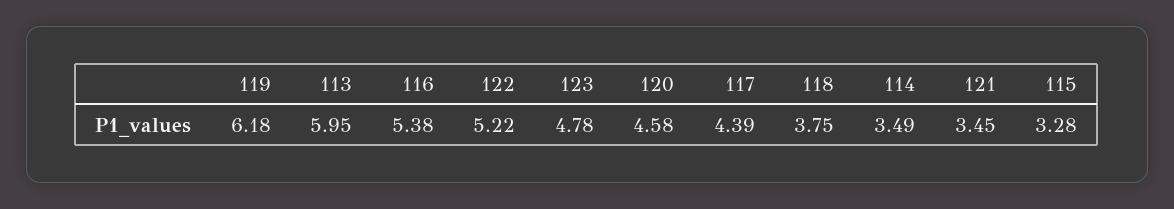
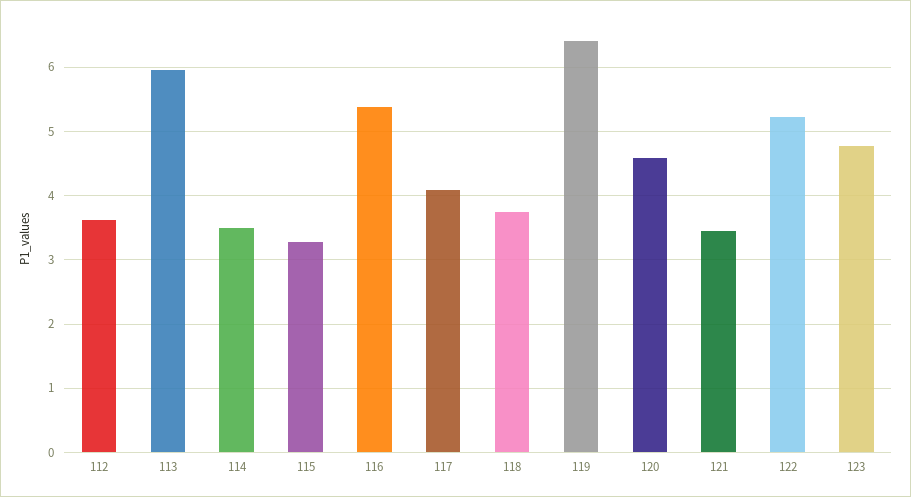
  {
-   "119": 6.18,
+   "119": 6.4,
    "113": 5.95,
    "116": 5.38,
    "122": 5.22,
    "123": 4.78,
    "120": 4.58,
-   "117": 4.39,
+   "117": 4.1,
    "118": 3.75,
    "114": 3.49,
    "121": 3.45,
-   "115": 3.28
+   "115": 3.28,
+   "112": 3.6
  }

